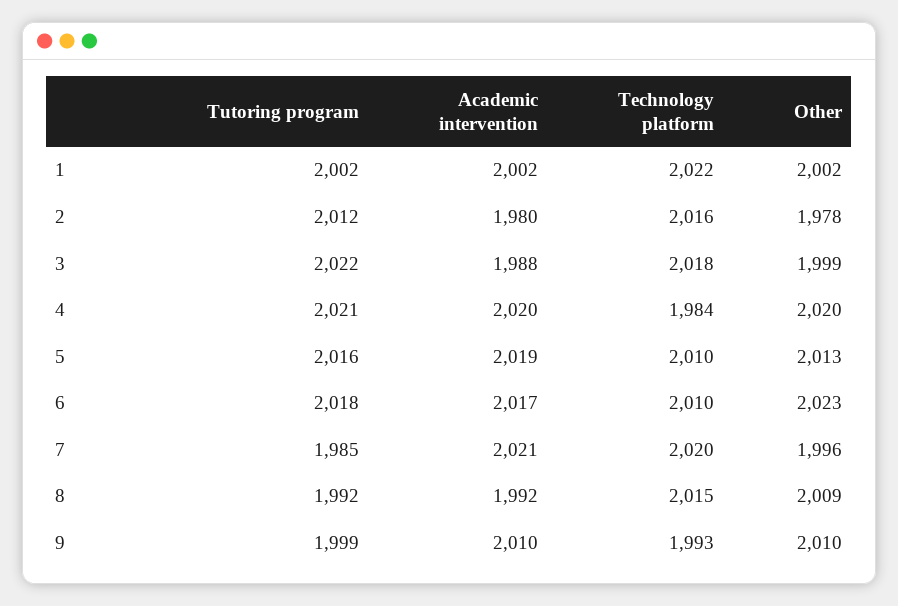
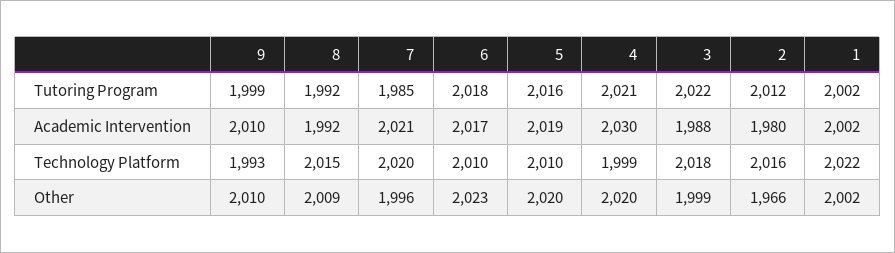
  {
    "Tutoring program": {
      "1": 2002,
      "2": 2012,
      "3": 2022,
      "4": 2021,
      "5": 2016,
      "6": 2018,
      "7": 1985,
      "8": 1992,
      "9": 1999
    },
    "Academic intervention": {
      "1": 2002,
      "2": 1980,
      "3": 1988,
-     "4": 2020,
+     "4": 2030,
      "5": 2019,
      "6": 2017,
      "7": 2021,
      "8": 1992,
      "9": 2010
    },
    "Technology platform": {
      "1": 2022,
      "2": 2016,
      "3": 2018,
-     "4": 1984,
+     "4": 1999,
      "5": 2010,
      "6": 2010,
      "7": 2020,
      "8": 2015,
      "9": 1993
    },
    "Other": {
      "1": 2002,
-     "2": 1978,
+     "2": 1966,
      "3": 1999,
      "4": 2020,
-     "5": 2013,
+     "5": 2020,
      "6": 2023,
      "7": 1996,
      "8": 2009,
      "9": 2010
    }
  }

